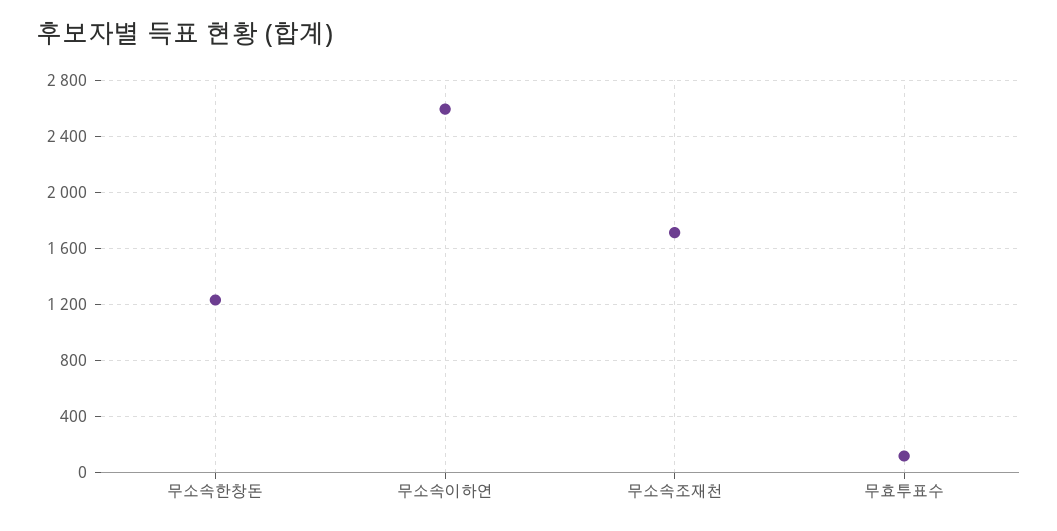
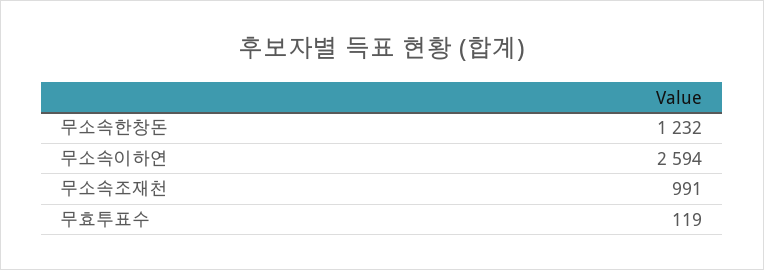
  {
    "무소속한창돈": 1232,
    "무소속이하연": 2594,
-   "무소속조재천": 1700,
+   "무소속조재천": 991,
    "무효투표수": 119
  }

